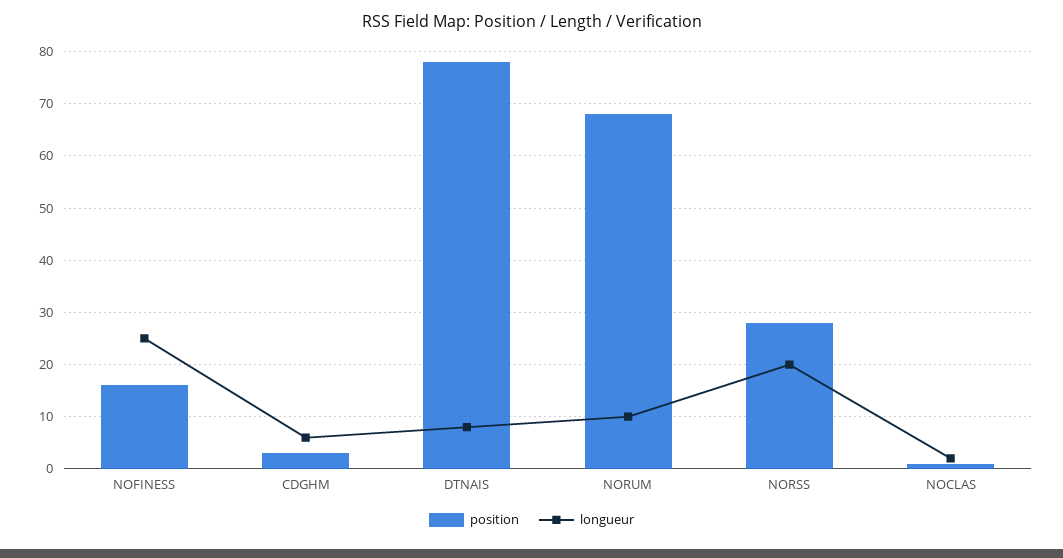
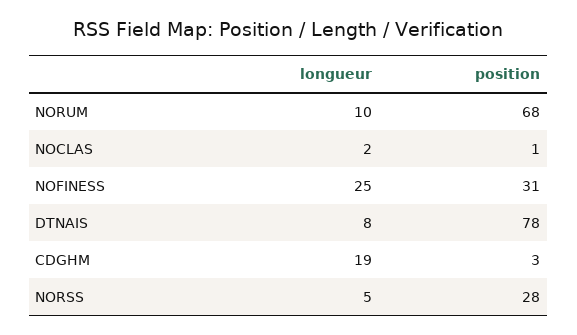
  {
    "position": {
-     "NOFINESS": 15,
+     "NOFINESS": 31,
      "CDGHM": 3,
      "DTNAIS": 78,
      "NORUM": 68,
      "NORSS": 28,
      "NOCLAS": 1
    },
    "longueur": {
      "NOFINESS": 25,
-     "CDGHM": 5,
+     "CDGHM": 19,
      "DTNAIS": 8,
      "NORUM": 10,
-     "NORSS": 20,
+     "NORSS": 5,
      "NOCLAS": 2
    }
  }

